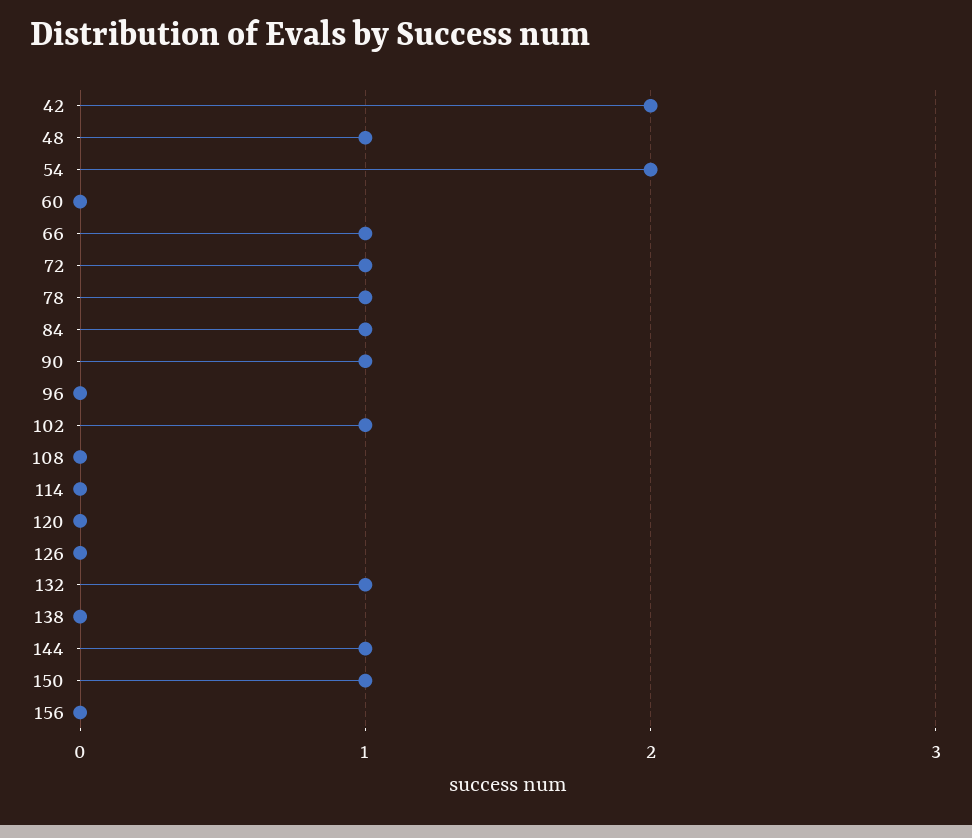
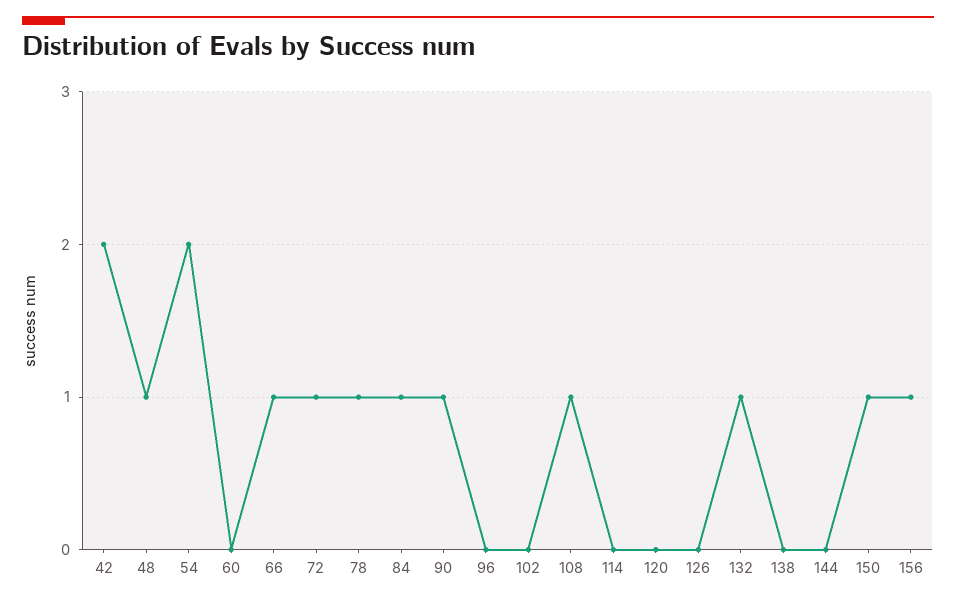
  {
    "42": 2,
    "48": 1,
    "54": 2,
    "60": 0,
    "66": 1,
    "72": 1,
    "78": 1,
    "84": 1,
    "90": 1,
    "96": 0,
-   "102": 1,
+   "102": 0,
-   "108": 0,
+   "108": 1,
    "114": 0,
    "120": 0,
    "126": 0,
    "132": 1,
    "138": 0,
-   "144": 1,
+   "144": 0,
    "150": 1,
-   "156": 0
+   "156": 1
  }

